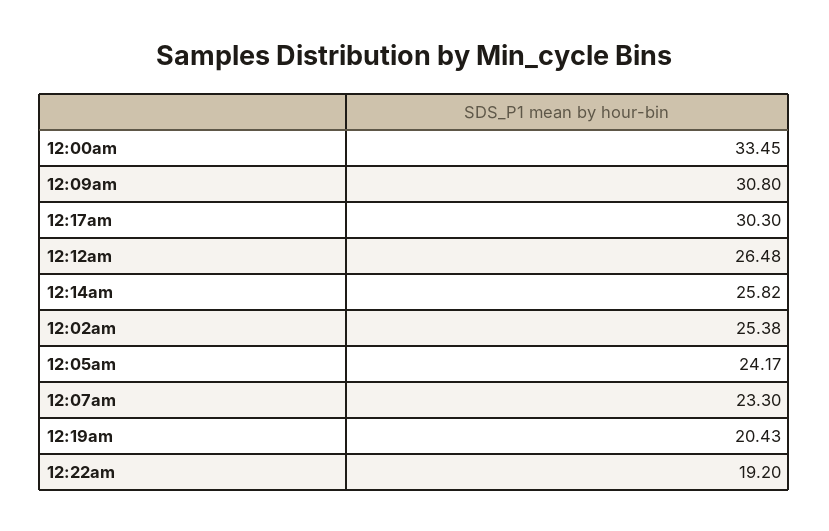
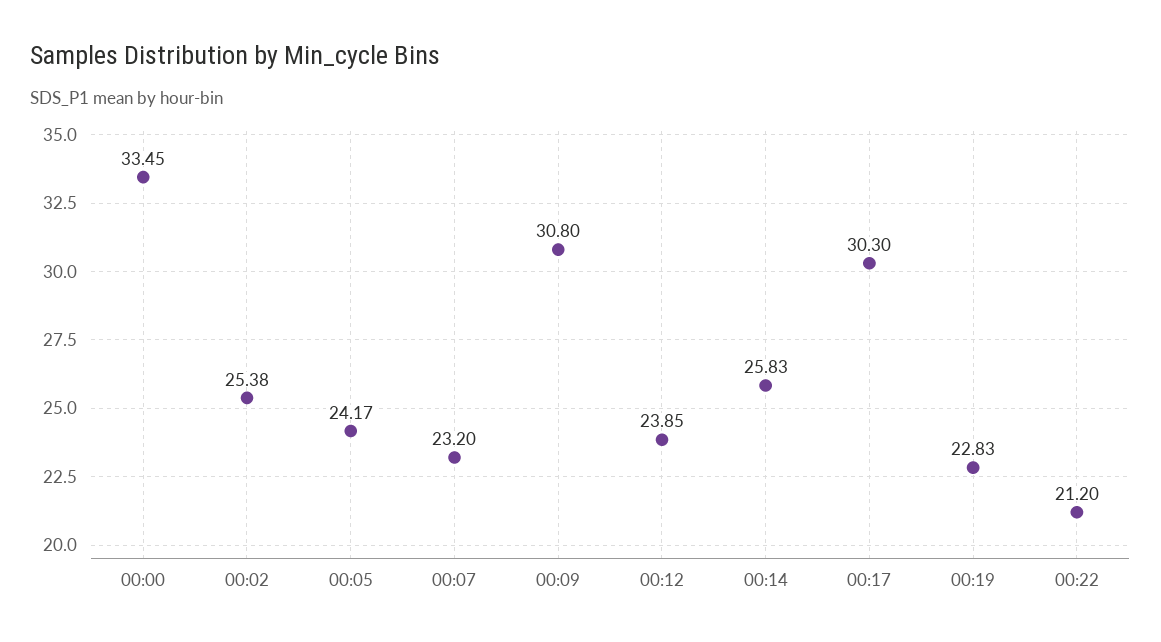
  {
    "12:00am": 33.45,
    "12:09am": 30.8,
    "12:17am": 30.3,
-   "12:12am": 26.48,
+   "12:12am": 23.85,
-   "12:14am": 25.82,
+   "12:14am": 25.83,
    "12:02am": 25.38,
    "12:05am": 24.17,
-   "12:07am": 23.3,
+   "12:07am": 23.2,
-   "12:19am": 20.43,
+   "12:19am": 22.83,
-   "12:22am": 19.2
+   "12:22am": 21.2
  }

